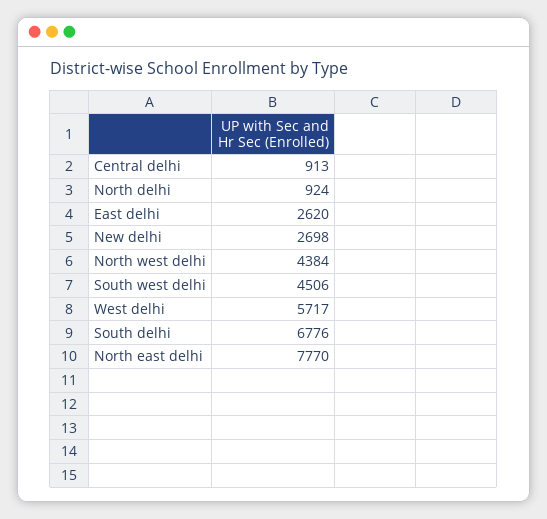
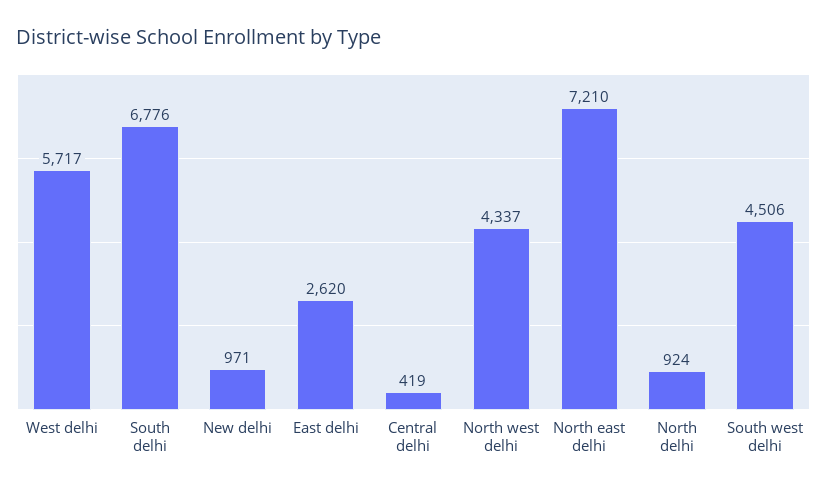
  {
-   "Central delhi": 913,
+   "Central delhi": 419,
    "North delhi": 924,
    "East delhi": 2620,
-   "New delhi": 2698,
+   "New delhi": 971,
-   "North west delhi": 4384,
+   "North west delhi": 4337,
    "South west delhi": 4506,
    "West delhi": 5717,
    "South delhi": 6776,
-   "North east delhi": 7770
+   "North east delhi": 7210
  }

